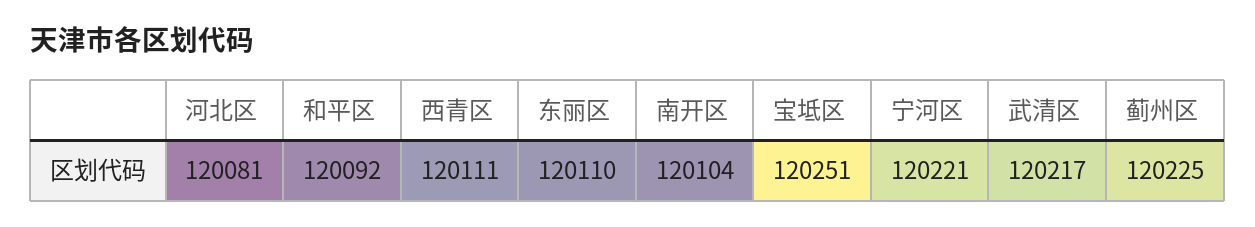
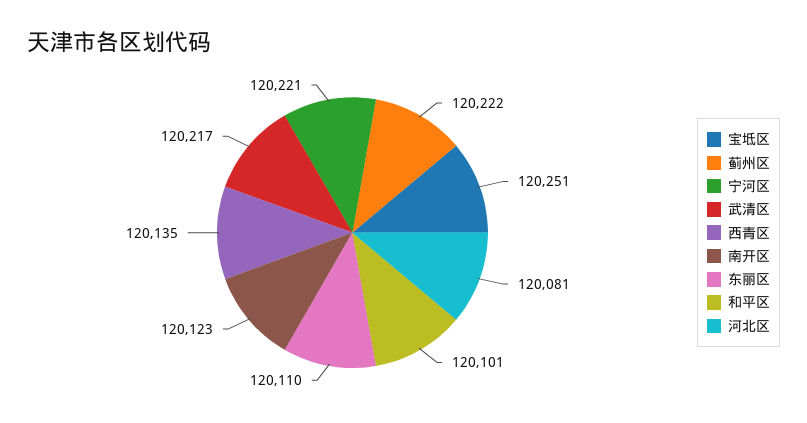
  {
    "河北区": 120081,
-   "和平区": 120092,
+   "和平区": 120101,
-   "西青区": 120111,
+   "西青区": 120135,
    "东丽区": 120110,
-   "南开区": 120104,
+   "南开区": 120123,
    "宝坻区": 120251,
    "宁河区": 120221,
    "武清区": 120217,
-   "蓟州区": 120225
+   "蓟州区": 120222
  }

